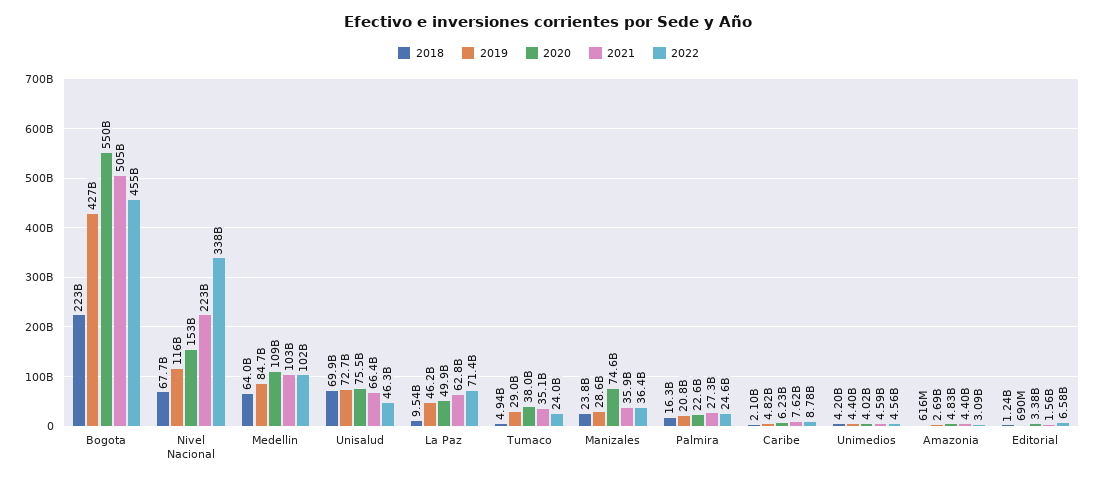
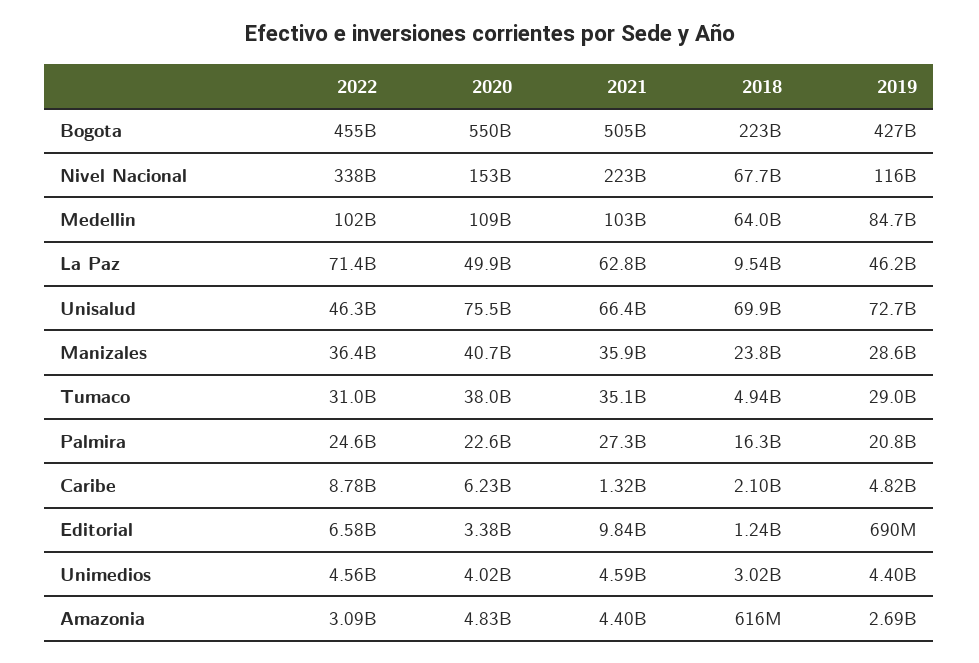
  {
    "2018": {
      "Bogota": 223000000000,
      "Nivel Nacional": 67700000000,
      "Medellin": 64000000000,
      "Unisalud": 69900000000,
      "La Paz": 9540000000,
      "Tumaco": 4940000000,
      "Manizales": 23800000000,
      "Palmira": 16300000000,
      "Caribe": 2100000000,
-     "Unimedios": 4200000000,
+     "Unimedios": 3020000000,
      "Amazonia": 616000000,
      "Editorial": 1240000000
    },
    "2019": {
      "Bogota": 427000000000,
      "Nivel Nacional": 116000000000,
      "Medellin": 84700000000,
      "Unisalud": 72700000000,
      "La Paz": 46200000000,
      "Tumaco": 29000000000,
      "Manizales": 28600000000,
      "Palmira": 20800000000,
      "Caribe": 4820000000,
      "Unimedios": 4400000000,
      "Amazonia": 2690000000,
      "Editorial": 690000000
    },
    "2020": {
      "Bogota": 550000000000,
      "Nivel Nacional": 153000000000,
      "Medellin": 109000000000,
      "Unisalud": 75500000000,
      "La Paz": 49900000000,
      "Tumaco": 38000000000,
-     "Manizales": 74600000000,
+     "Manizales": 40700000000,
      "Palmira": 22600000000,
      "Caribe": 6230000000,
      "Unimedios": 4020000000,
      "Amazonia": 4830000000,
      "Editorial": 3380000000
    },
    "2021": {
      "Bogota": 505000000000,
      "Nivel Nacional": 223000000000,
      "Medellin": 103000000000,
      "Unisalud": 66400000000,
      "La Paz": 62800000000,
      "Tumaco": 35100000000,
      "Manizales": 35900000000,
      "Palmira": 27300000000,
-     "Caribe": 7620000000,
+     "Caribe": 1320000000,
      "Unimedios": 4590000000,
      "Amazonia": 4400000000,
-     "Editorial": 1560000000
+     "Editorial": 9840000000
    },
    "2022": {
      "Bogota": 455000000000,
      "Nivel Nacional": 338000000000,
      "Medellin": 102000000000,
      "Unisalud": 46300000000,
      "La Paz": 71400000000,
-     "Tumaco": 24000000000,
+     "Tumaco": 31000000000,
      "Manizales": 36400000000,
      "Palmira": 24600000000,
      "Caribe": 8780000000,
      "Unimedios": 4560000000,
      "Amazonia": 3090000000,
      "Editorial": 6580000000
    }
  }

